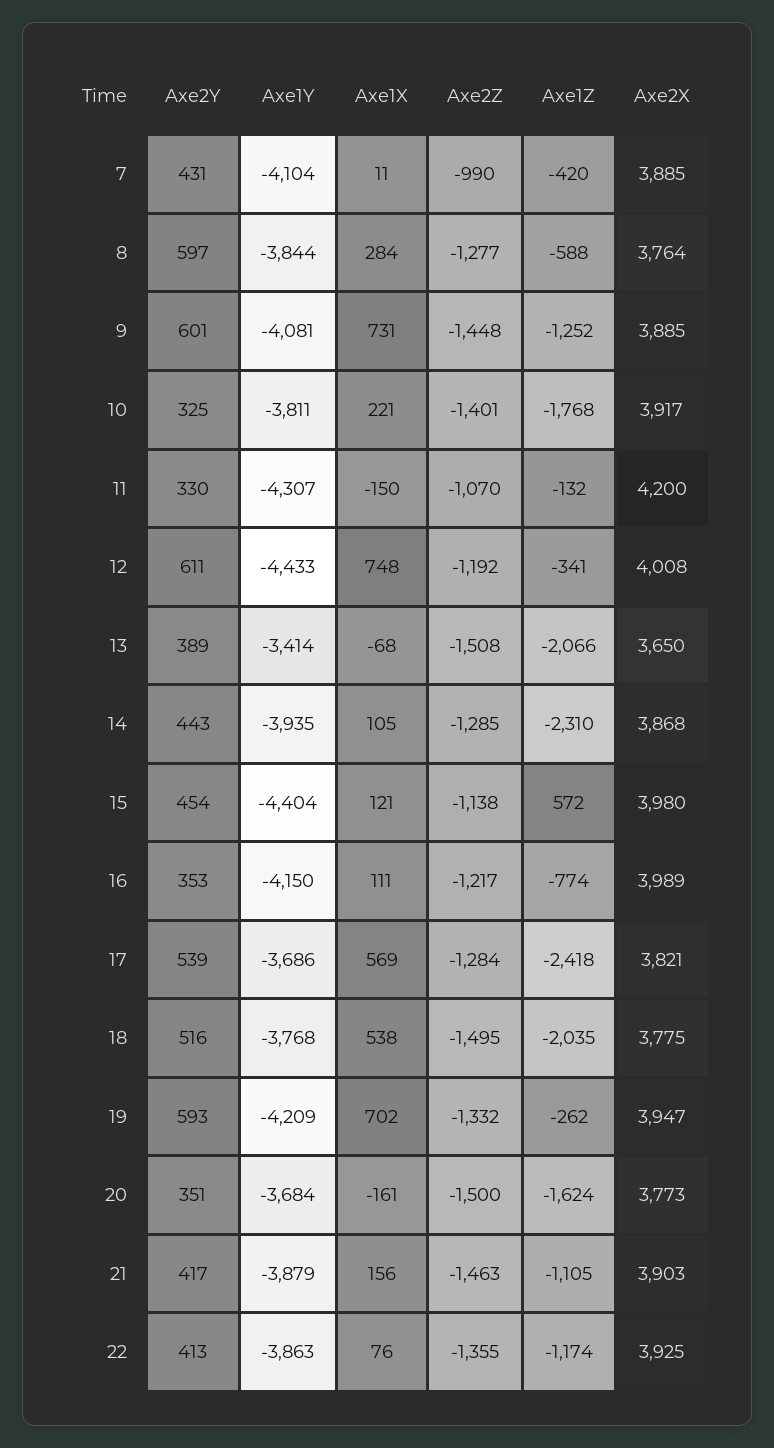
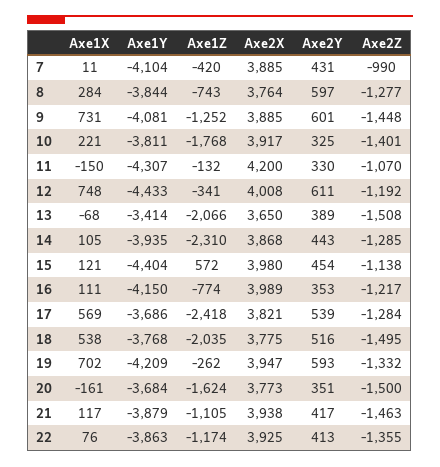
  {
    "Axe2Y": {
      "7": 431,
      "8": 597,
      "9": 601,
      "10": 325,
      "11": 330,
      "12": 611,
      "13": 389,
      "14": 443,
      "15": 454,
      "16": 353,
      "17": 539,
      "18": 516,
      "19": 593,
      "20": 351,
      "21": 417,
      "22": 413
    },
    "Axe1Y": {
      "7": -4104,
      "8": -3844,
      "9": -4081,
      "10": -3811,
      "11": -4307,
      "12": -4433,
      "13": -3414,
      "14": -3935,
      "15": -4404,
      "16": -4150,
      "17": -3686,
      "18": -3768,
      "19": -4209,
      "20": -3684,
      "21": -3879,
      "22": -3863
    },
    "Axe1X": {
      "7": 11,
      "8": 284,
      "9": 731,
      "10": 221,
      "11": -150,
      "12": 748,
      "13": -68,
      "14": 105,
      "15": 121,
      "16": 111,
      "17": 569,
      "18": 538,
      "19": 702,
      "20": -161,
-     "21": 156,
+     "21": 117,
      "22": 76
    },
    "Axe2Z": {
      "7": -990,
      "8": -1277,
      "9": -1448,
      "10": -1401,
      "11": -1070,
      "12": -1192,
      "13": -1508,
      "14": -1285,
      "15": -1138,
      "16": -1217,
      "17": -1284,
      "18": -1495,
      "19": -1332,
      "20": -1500,
      "21": -1463,
      "22": -1355
    },
    "Axe1Z": {
      "7": -420,
-     "8": -588,
+     "8": -743,
      "9": -1252,
      "10": -1768,
      "11": -132,
      "12": -341,
      "13": -2066,
      "14": -2310,
      "15": 572,
      "16": -774,
      "17": -2418,
      "18": -2035,
      "19": -262,
      "20": -1624,
      "21": -1105,
      "22": -1174
    },
    "Axe2X": {
      "7": 3885,
      "8": 3764,
      "9": 3885,
      "10": 3917,
      "11": 4200,
      "12": 4008,
      "13": 3650,
      "14": 3868,
      "15": 3980,
      "16": 3989,
      "17": 3821,
      "18": 3775,
      "19": 3947,
      "20": 3773,
-     "21": 3903,
+     "21": 3938,
      "22": 3925
    }
  }

